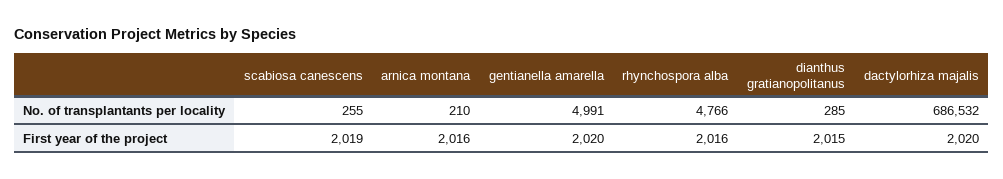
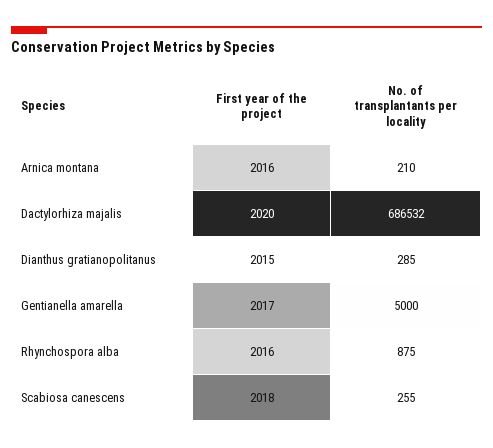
  {
    "scabiosa canescens": {
      "No. of transplantants per locality": 255,
-     "First year of the project": 2019
+     "First year of the project": 2018
    },
    "arnica montana": {
      "No. of transplantants per locality": 210,
      "First year of the project": 2016
    },
    "gentianella amarella": {
-     "No. of transplantants per locality": 4991,
+     "No. of transplantants per locality": 5000,
-     "First year of the project": 2020
+     "First year of the project": 2017
    },
    "rhynchospora alba": {
-     "No. of transplantants per locality": 4766,
+     "No. of transplantants per locality": 875,
      "First year of the project": 2016
    },
    "dianthus gratianopolitanus": {
      "No. of transplantants per locality": 285,
      "First year of the project": 2015
    },
    "dactylorhiza majalis": {
      "No. of transplantants per locality": 686532,
      "First year of the project": 2020
    }
  }

